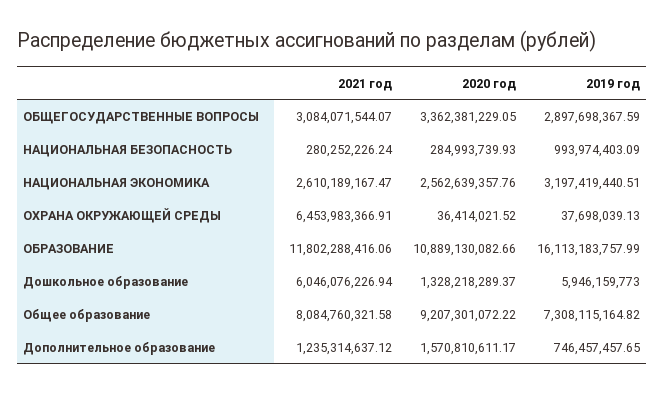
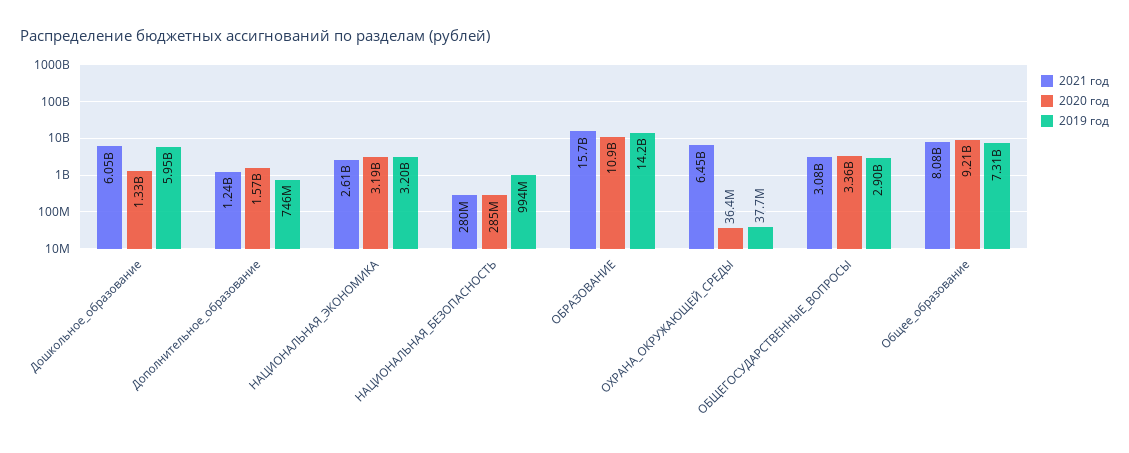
  {
    "2021 год": {
      "ОБЩЕГОСУДАРСТВЕННЫЕ ВОПРОСЫ": 3084071544.07,
      "НАЦИОНАЛЬНАЯ БЕЗОПАСНОСТЬ": 280252226.24,
      "НАЦИОНАЛЬНАЯ ЭКОНОМИКА": 2610189167.47,
      "ОХРАНА ОКРУЖАЮЩЕЙ СРЕДЫ": 6453983366.91,
-     "ОБРАЗОВАНИЕ": 11802288416.06,
+     "ОБРАЗОВАНИЕ": 15700000000,
      "Дошкольное образование": 6046076226.94,
      "Общее образование": 8084760321.58,
      "Дополнительное образование": 1235314637.12
    },
    "2020 год": {
      "ОБЩЕГОСУДАРСТВЕННЫЕ ВОПРОСЫ": 3362381229.05,
      "НАЦИОНАЛЬНАЯ БЕЗОПАСНОСТЬ": 284993739.93,
-     "НАЦИОНАЛЬНАЯ ЭКОНОМИКА": 2562639357.76,
+     "НАЦИОНАЛЬНАЯ ЭКОНОМИКА": 3190000000,
      "ОХРАНА ОКРУЖАЮЩЕЙ СРЕДЫ": 36414021.52,
      "ОБРАЗОВАНИЕ": 10889130082.66,
      "Дошкольное образование": 1328218289.37,
      "Общее образование": 9207301072.22,
      "Дополнительное образование": 1570810611.17
    },
    "2019 год": {
      "ОБЩЕГОСУДАРСТВЕННЫЕ ВОПРОСЫ": 2897698367.59,
      "НАЦИОНАЛЬНАЯ БЕЗОПАСНОСТЬ": 993974403.09,
      "НАЦИОНАЛЬНАЯ ЭКОНОМИКА": 3197419440.51,
      "ОХРАНА ОКРУЖАЮЩЕЙ СРЕДЫ": 37698039.13,
-     "ОБРАЗОВАНИЕ": 16113183757.99,
+     "ОБРАЗОВАНИЕ": 14200000000,
      "Дошкольное образование": 5946159773,
      "Общее образование": 7308115164.82,
      "Дополнительное образование": 746457457.65
    }
  }

